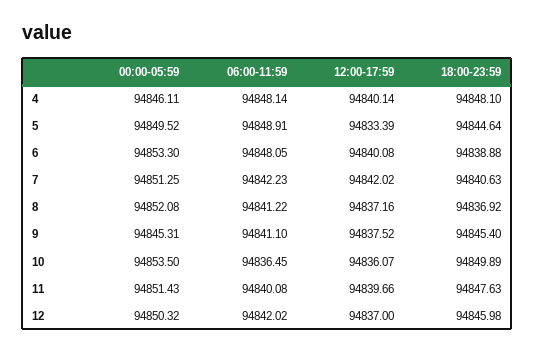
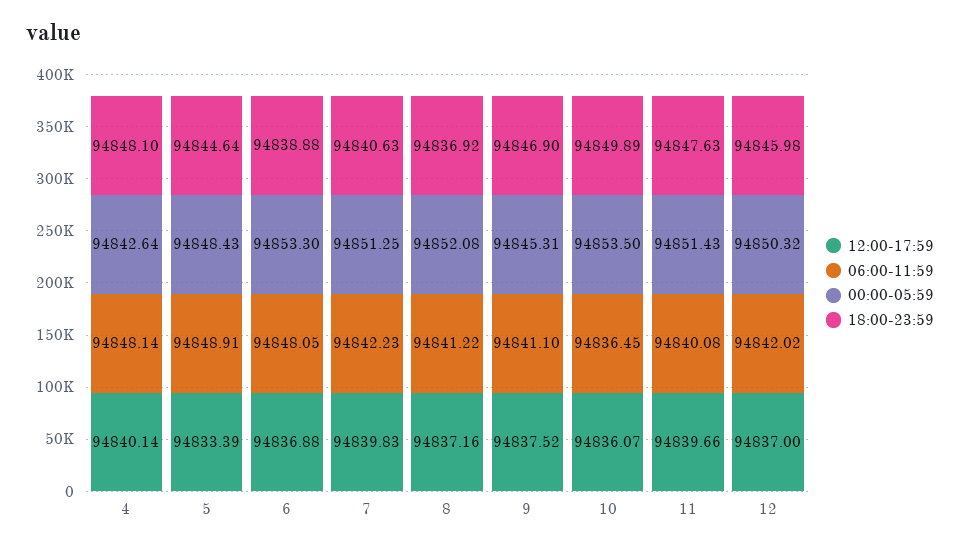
  {
    "00:00-05:59": {
-     "4": 94846.11,
+     "4": 94842.64,
-     "5": 94849.52,
+     "5": 94848.43,
      "6": 94853.3,
      "7": 94851.25,
      "8": 94852.08,
      "9": 94845.31,
      "10": 94853.5,
      "11": 94851.43,
      "12": 94850.32
    },
    "06:00-11:59": {
      "4": 94848.14,
      "5": 94848.91,
      "6": 94848.05,
      "7": 94842.23,
      "8": 94841.22,
      "9": 94841.1,
      "10": 94836.45,
      "11": 94840.08,
      "12": 94842.02
    },
    "12:00-17:59": {
      "4": 94840.14,
      "5": 94833.39,
-     "6": 94840.08,
+     "6": 94836.88,
-     "7": 94842.02,
+     "7": 94839.83,
      "8": 94837.16,
      "9": 94837.52,
      "10": 94836.07,
      "11": 94839.66,
      "12": 94837
    },
    "18:00-23:59": {
      "4": 94848.1,
      "5": 94844.64,
      "6": 94838.88,
      "7": 94840.63,
      "8": 94836.92,
-     "9": 94845.4,
+     "9": 94846.9,
      "10": 94849.89,
      "11": 94847.63,
      "12": 94845.98
    }
  }

